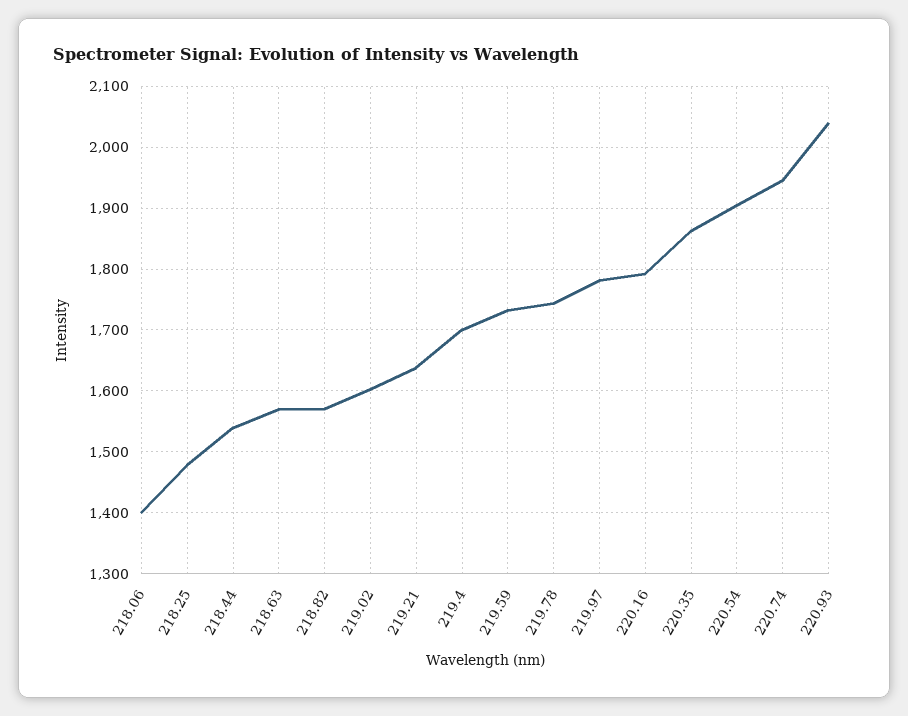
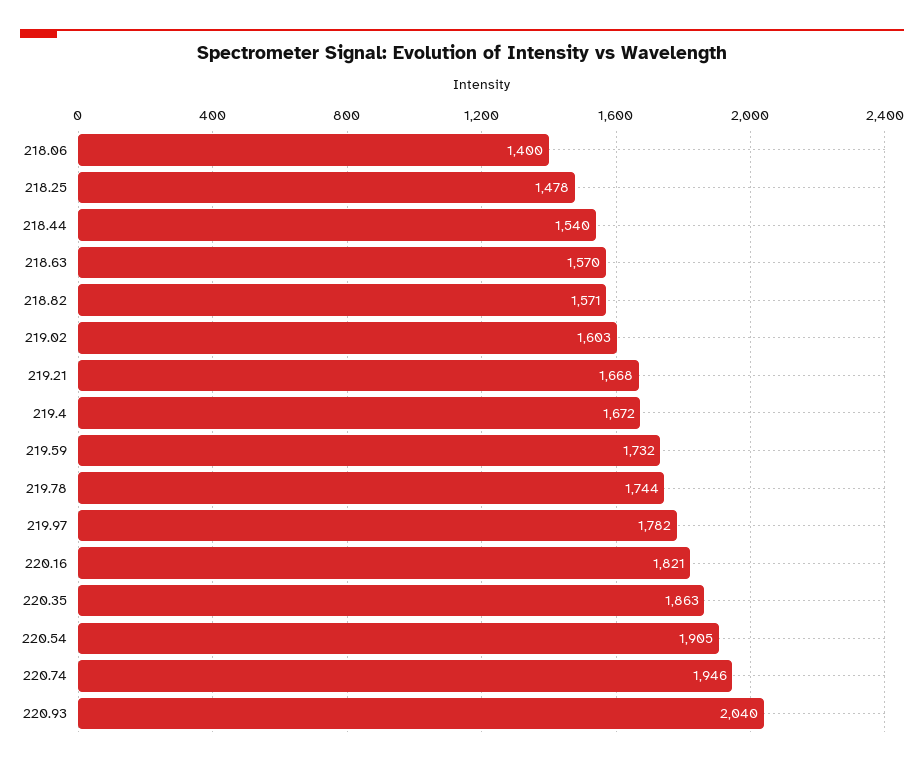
  {
    "218.06": 1400,
    "218.25": 1478,
    "218.44": 1540,
    "218.63": 1570,
    "218.82": 1571,
    "219.02": 1603,
-   "219.21": 1640,
+   "219.21": 1668,
-   "219.4": 1700,
+   "219.4": 1672,
    "219.59": 1732,
    "219.78": 1744,
    "219.97": 1782,
-   "220.16": 1790,
+   "220.16": 1821,
    "220.35": 1863,
    "220.54": 1905,
    "220.74": 1946,
    "220.93": 2040
  }

